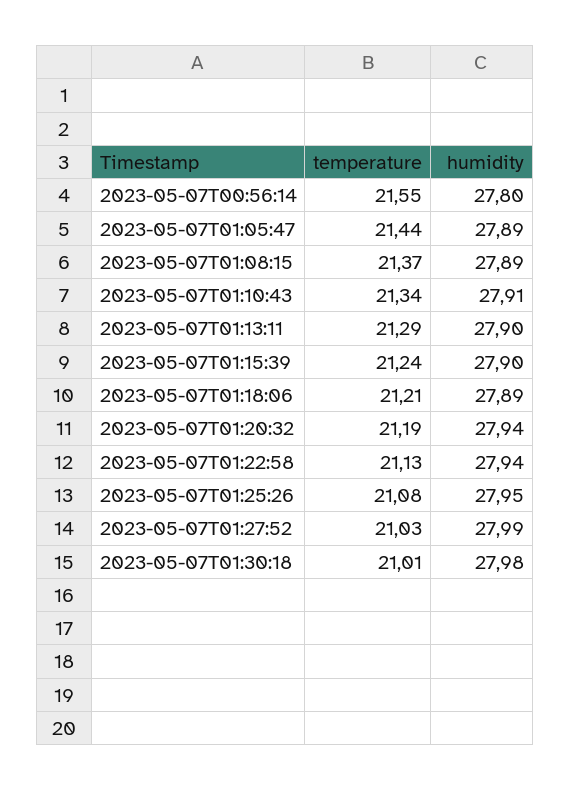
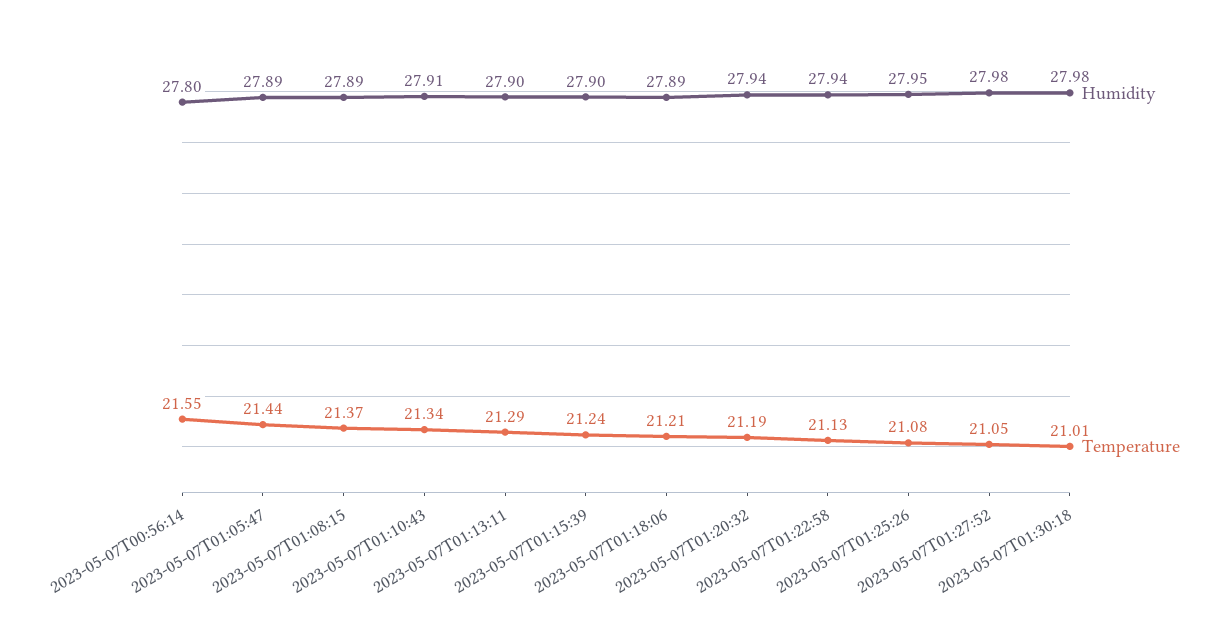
  {
    "temperature": {
      "2023-05-07T00:56:14": 21.55,
      "2023-05-07T01:05:47": 21.44,
      "2023-05-07T01:08:15": 21.37,
      "2023-05-07T01:10:43": 21.34,
      "2023-05-07T01:13:11": 21.29,
      "2023-05-07T01:15:39": 21.24,
      "2023-05-07T01:18:06": 21.21,
      "2023-05-07T01:20:32": 21.19,
      "2023-05-07T01:22:58": 21.13,
      "2023-05-07T01:25:26": 21.08,
-     "2023-05-07T01:27:52": 21.03,
+     "2023-05-07T01:27:52": 21.05,
      "2023-05-07T01:30:18": 21.01
    },
    "humidity": {
      "2023-05-07T00:56:14": 27.8,
      "2023-05-07T01:05:47": 27.89,
      "2023-05-07T01:08:15": 27.89,
      "2023-05-07T01:10:43": 27.91,
      "2023-05-07T01:13:11": 27.9,
      "2023-05-07T01:15:39": 27.9,
      "2023-05-07T01:18:06": 27.89,
      "2023-05-07T01:20:32": 27.94,
      "2023-05-07T01:22:58": 27.94,
      "2023-05-07T01:25:26": 27.95,
-     "2023-05-07T01:27:52": 27.99,
+     "2023-05-07T01:27:52": 27.98,
      "2023-05-07T01:30:18": 27.98
    }
  }

